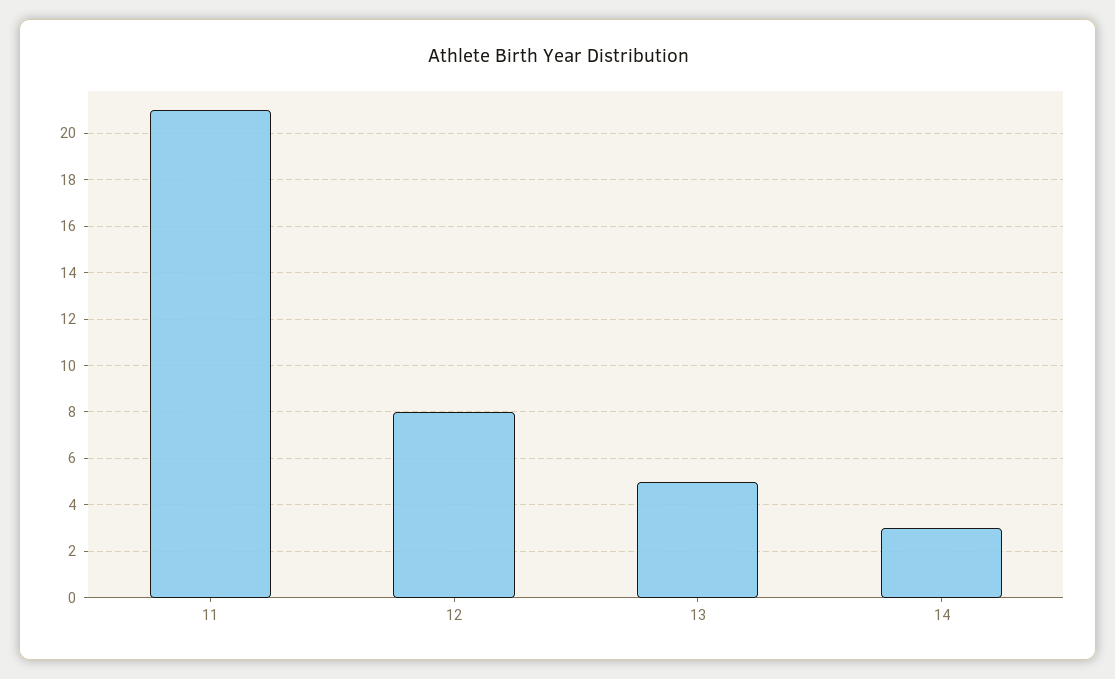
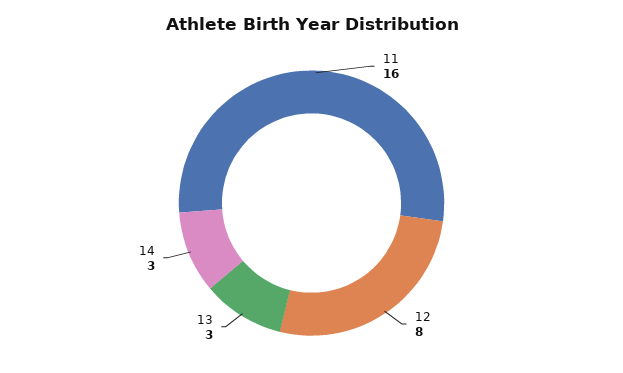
  {
-   "11": 21,
+   "11": 16,
    "12": 8,
-   "13": 5,
+   "13": 3,
    "14": 3
  }

